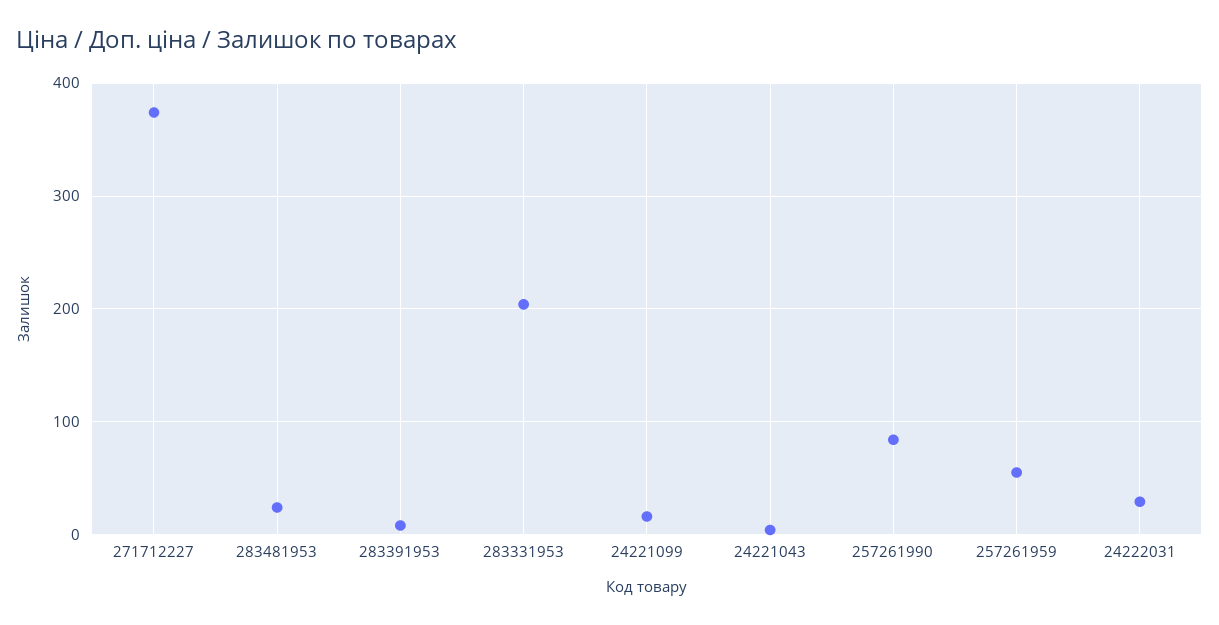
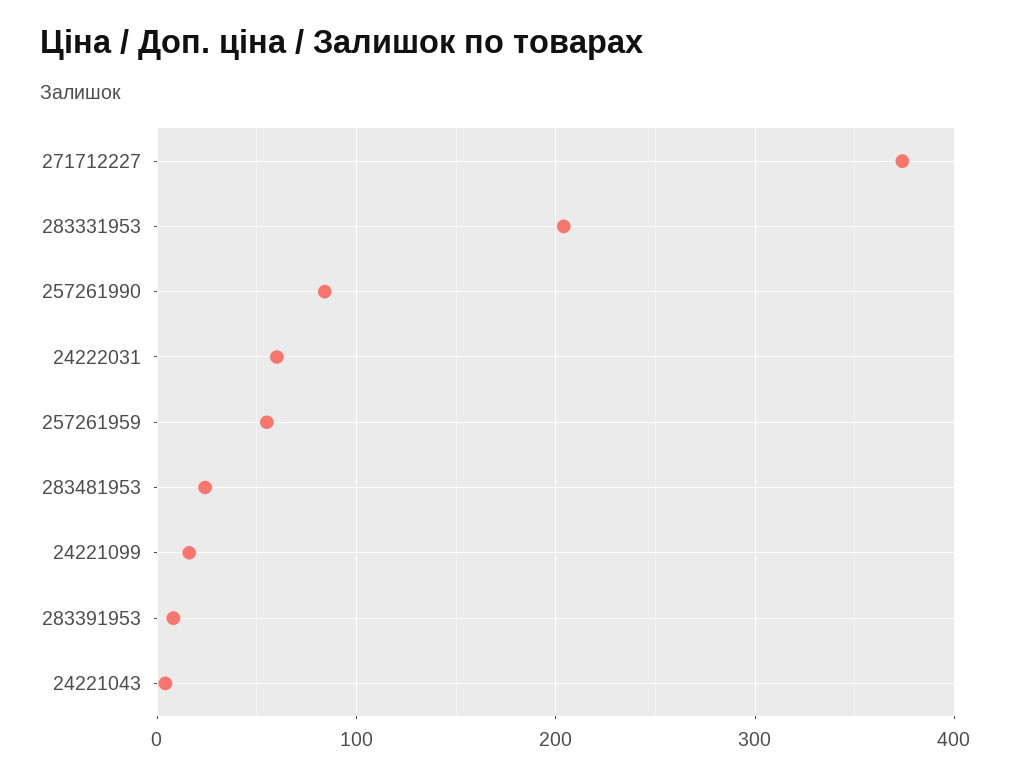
  {
    "271712227": 370,
    "283481953": 20,
    "283391953": 10,
    "283331953": 200,
    "24221099": 20,
    "24221043": 0,
    "257261990": 80,
    "257261959": 60,
-   "24222031": 30
+   "24222031": 60
  }

